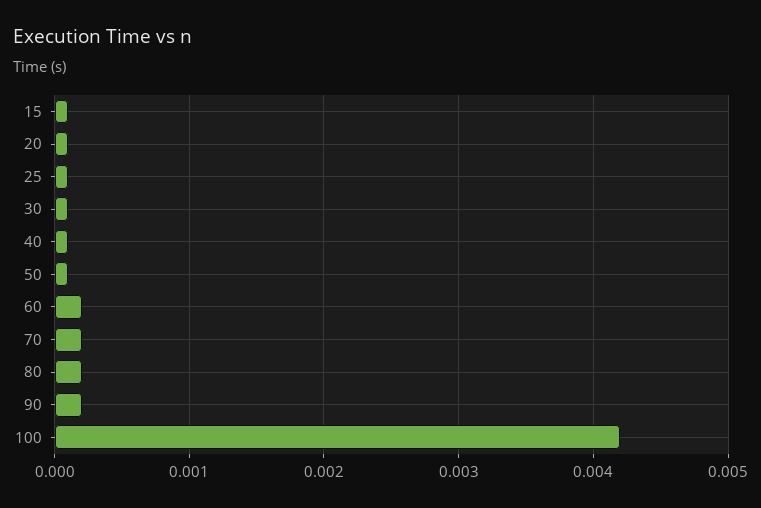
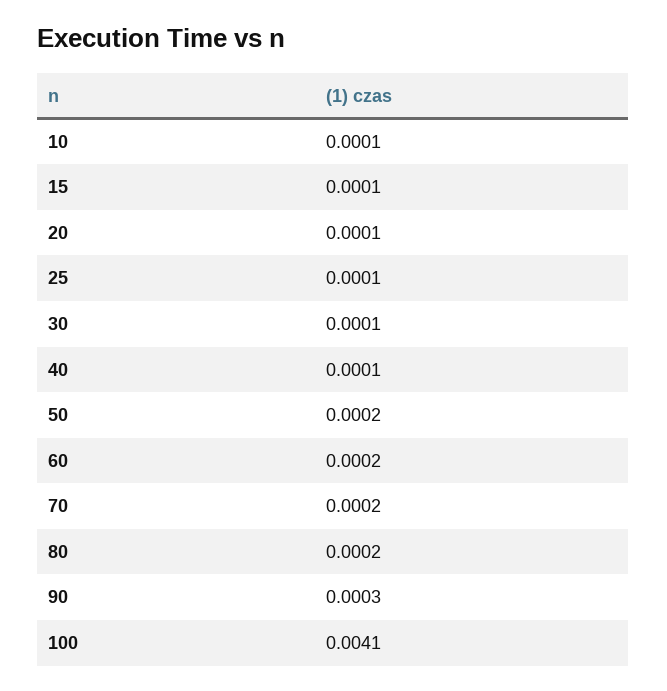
  {
    "15": 0.0001,
    "20": 0.0001,
    "25": 0.0001,
    "30": 0.0001,
    "40": 0.0001,
-   "50": 0.0001,
+   "50": 0.0002,
    "60": 0.0002,
    "70": 0.0002,
    "80": 0.0002,
-   "90": 0.0002,
+   "90": 0.0003,
-   "100": 0.0042
+   "100": 0.0041,
+   "10": 0.0001
  }

